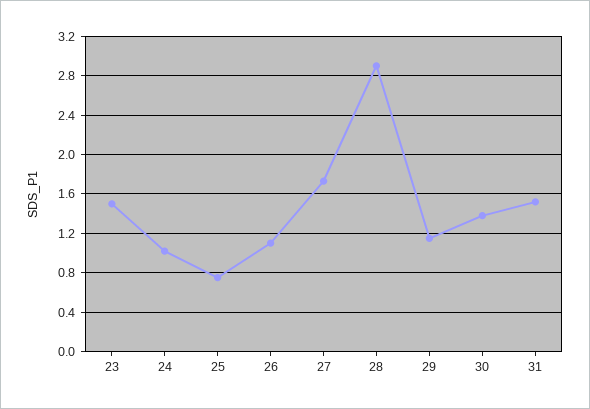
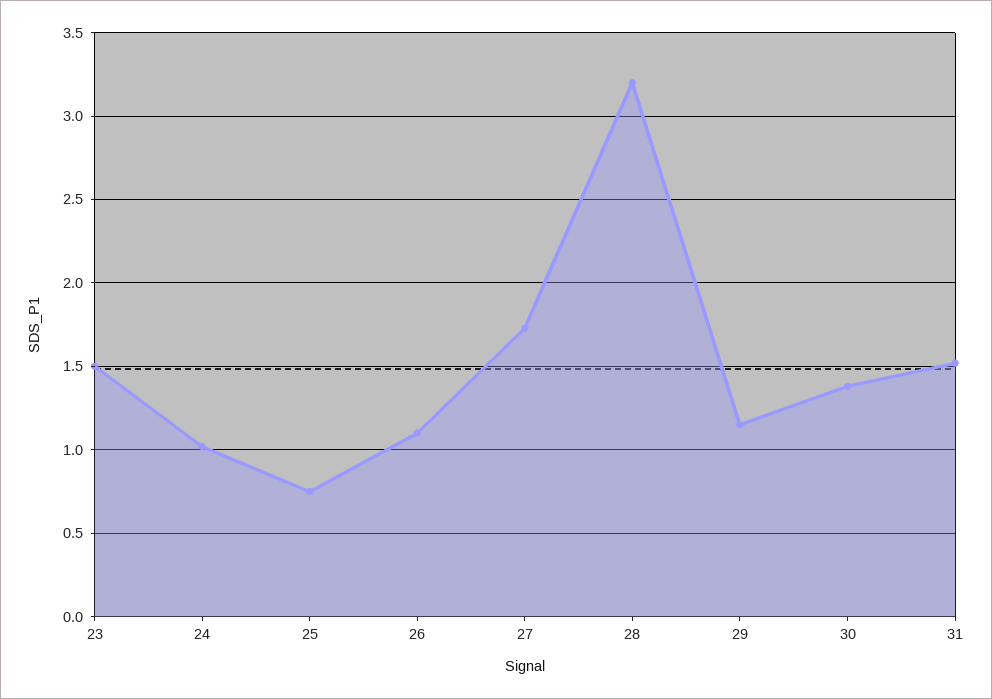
  {
    "23": 1.5,
    "24": 1,
    "25": 0.75,
    "26": 1.1,
    "27": 1.75,
-   "28": 2.9,
+   "28": 3.2,
    "29": 1.15,
    "30": 1.4,
    "31": 1.5
  }

